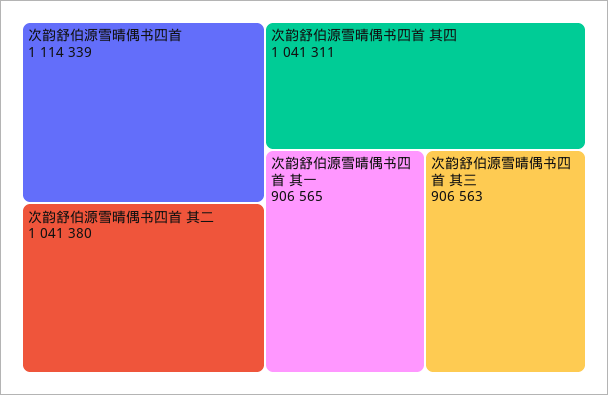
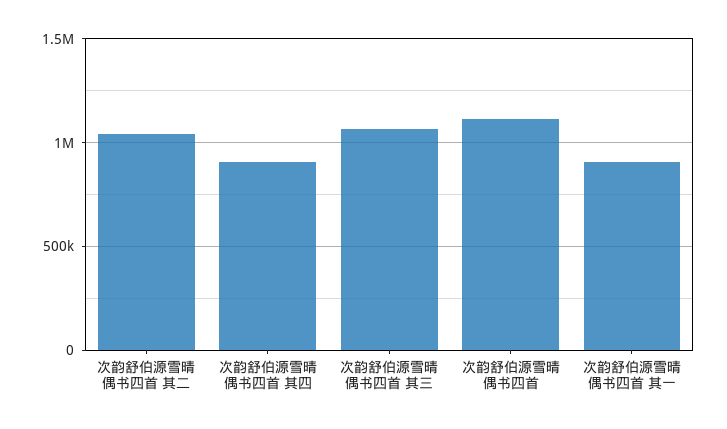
  {
    "次韵舒伯源雪晴偶书四首": 1114339,
    "次韵舒伯源雪晴偶书四首 其二": 1041380,
-   "次韵舒伯源雪晴偶书四首 其四": 1041311,
+   "次韵舒伯源雪晴偶书四首 其四": 900000,
    "次韵舒伯源雪晴偶书四首 其一": 906565,
-   "次韵舒伯源雪晴偶书四首 其三": 906563
+   "次韵舒伯源雪晴偶书四首 其三": 1050000
  }

